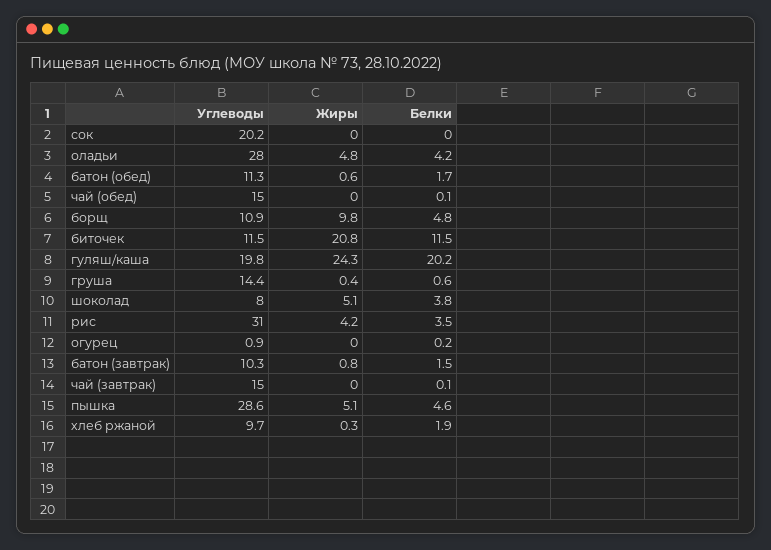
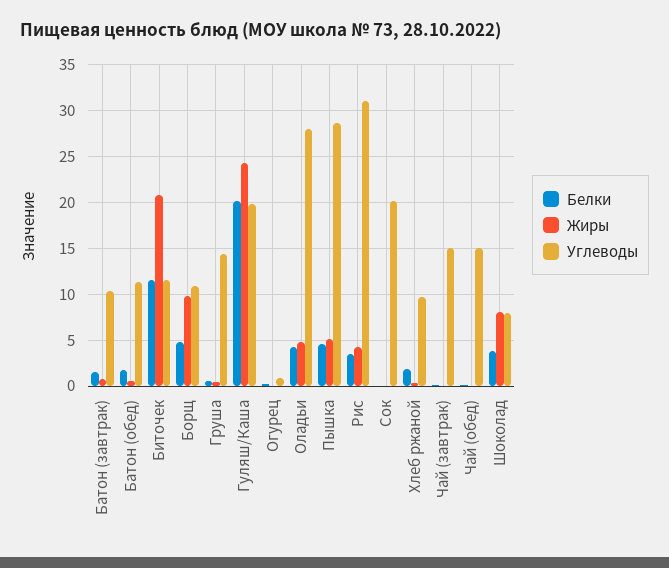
  {
    "Углеводы": {
      "сок": 20.2,
      "оладьи": 28,
      "батон (обед)": 11.3,
      "чай (обед)": 15,
      "борщ": 10.9,
      "биточек": 11.5,
      "гуляш/каша": 19.8,
      "груша": 14.4,
      "шоколад": 8,
      "рис": 31,
      "огурец": 0.9,
      "батон (завтрак)": 10.3,
      "чай (завтрак)": 15,
      "пышка": 28.6,
      "хлеб ржаной": 9.7
    },
    "Жиры": {
      "сок": 0,
      "оладьи": 4.8,
      "батон (обед)": 0.6,
      "чай (обед)": 0,
      "борщ": 9.8,
      "биточек": 20.8,
      "гуляш/каша": 24.3,
      "груша": 0.4,
-     "шоколад": 5.1,
+     "шоколад": 8,
      "рис": 4.2,
      "огурец": 0,
      "батон (завтрак)": 0.8,
      "чай (завтрак)": 0,
      "пышка": 5.1,
      "хлеб ржаной": 0.3
    },
    "Белки": {
      "сок": 0,
      "оладьи": 4.2,
      "батон (обед)": 1.7,
      "чай (обед)": 0.1,
      "борщ": 4.8,
      "биточек": 11.5,
      "гуляш/каша": 20.2,
      "груша": 0.6,
      "шоколад": 3.8,
      "рис": 3.5,
      "огурец": 0.2,
      "батон (завтрак)": 1.5,
      "чай (завтрак)": 0.1,
      "пышка": 4.6,
      "хлеб ржаной": 1.9
    }
  }

